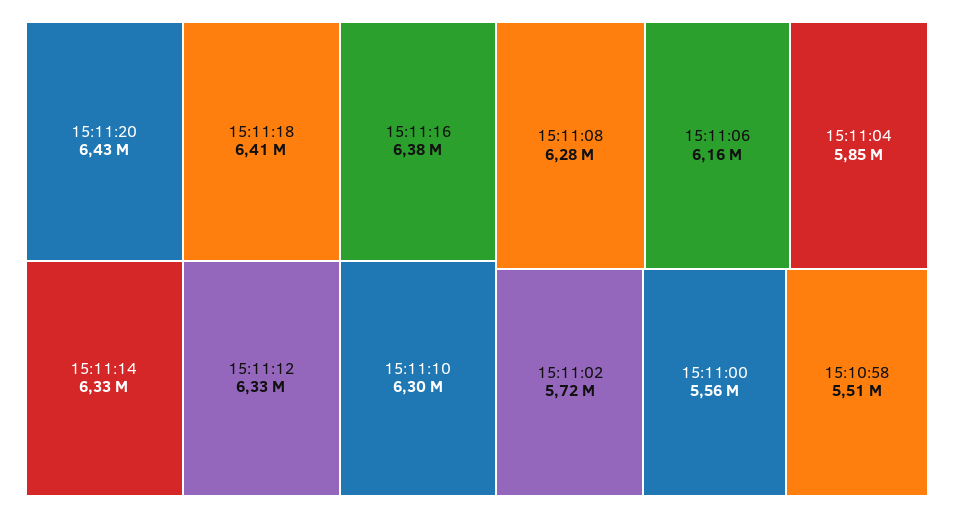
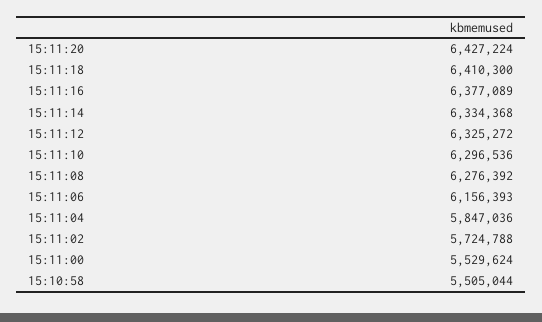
  {
    "15:11:20": 6427224,
    "15:11:18": 6410300,
    "15:11:16": 6377089,
    "15:11:14": 6334368,
    "15:11:12": 6325272,
    "15:11:10": 6296536,
    "15:11:08": 6276392,
    "15:11:06": 6156393,
    "15:11:04": 5847036,
    "15:11:02": 5724788,
-   "15:11:00": 5560000,
+   "15:11:00": 5529624,
    "15:10:58": 5505044
  }

